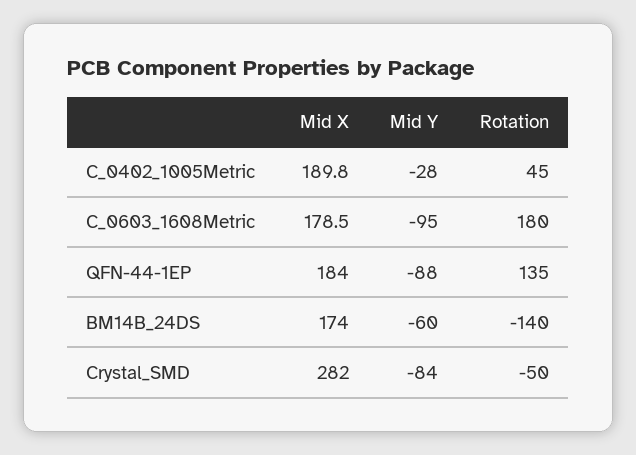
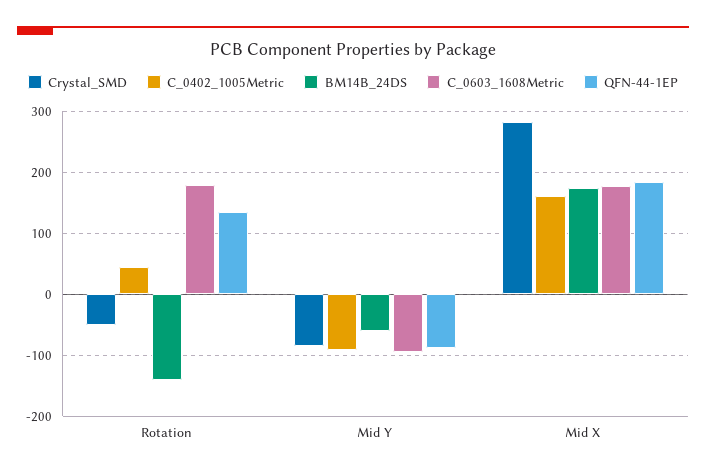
  {
    "C_0402_1005Metric": {
-     "Mid X": 189.8,
+     "Mid X": 160,
-     "Mid Y": -28,
+     "Mid Y": -90,
      "Rotation": 45
    },
    "C_0603_1608Metric": {
      "Mid X": 178.5,
      "Mid Y": -95,
      "Rotation": 180
    },
    "QFN-44-1EP": {
      "Mid X": 184,
      "Mid Y": -88,
      "Rotation": 135
    },
    "BM14B_24DS": {
      "Mid X": 174,
      "Mid Y": -60,
      "Rotation": -140
    },
    "Crystal_SMD": {
      "Mid X": 282,
      "Mid Y": -84,
      "Rotation": -50
    }
  }

